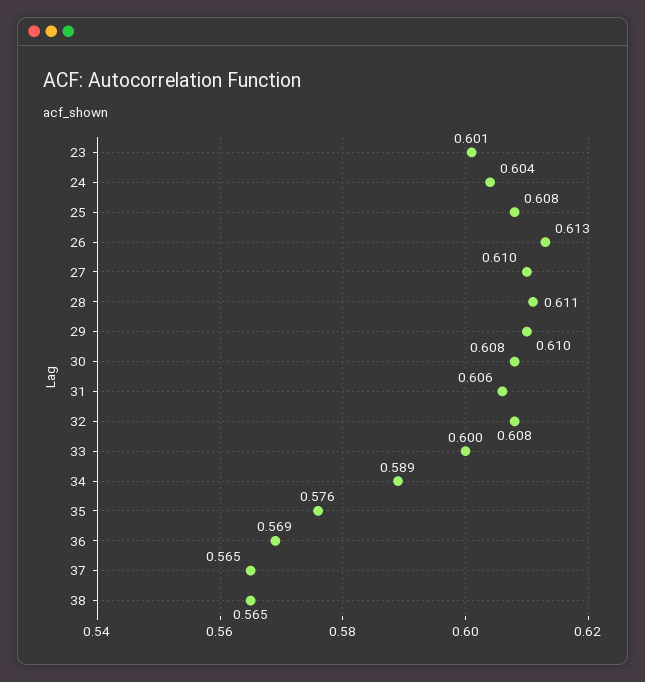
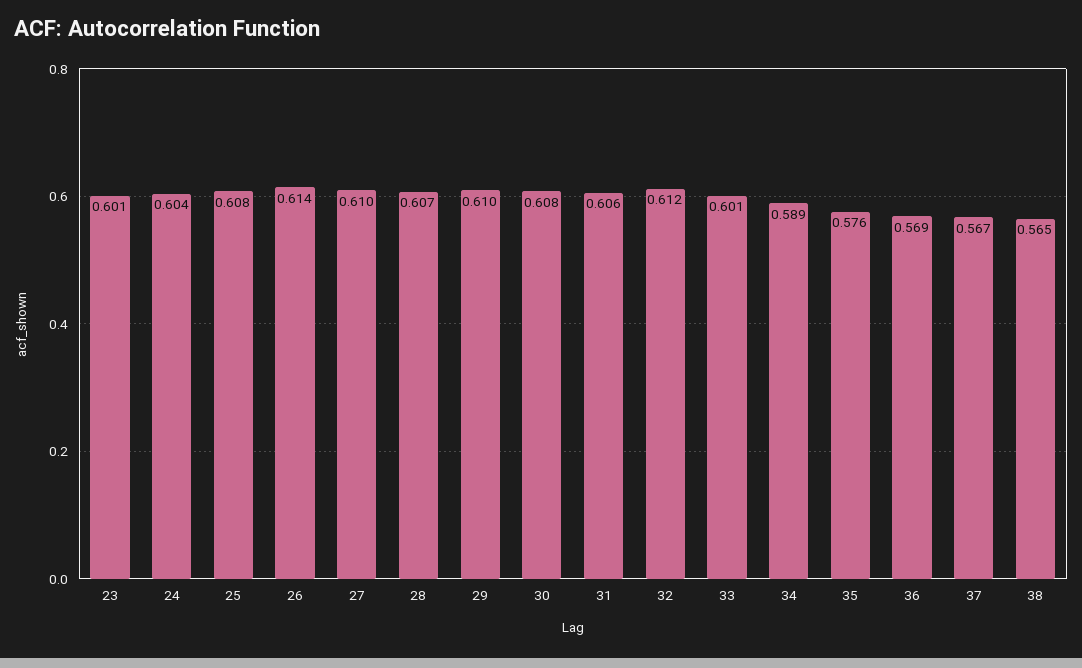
  {
    "23": 0.601,
    "24": 0.604,
    "25": 0.608,
-   "26": 0.613,
+   "26": 0.614,
    "27": 0.61,
-   "28": 0.611,
+   "28": 0.607,
    "29": 0.61,
    "30": 0.608,
    "31": 0.606,
-   "32": 0.608,
+   "32": 0.612,
-   "33": 0.6,
+   "33": 0.601,
    "34": 0.589,
    "35": 0.576,
    "36": 0.569,
-   "37": 0.565,
+   "37": 0.567,
    "38": 0.565
  }

